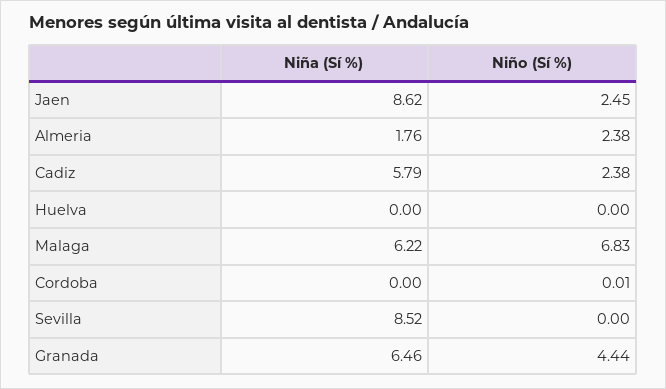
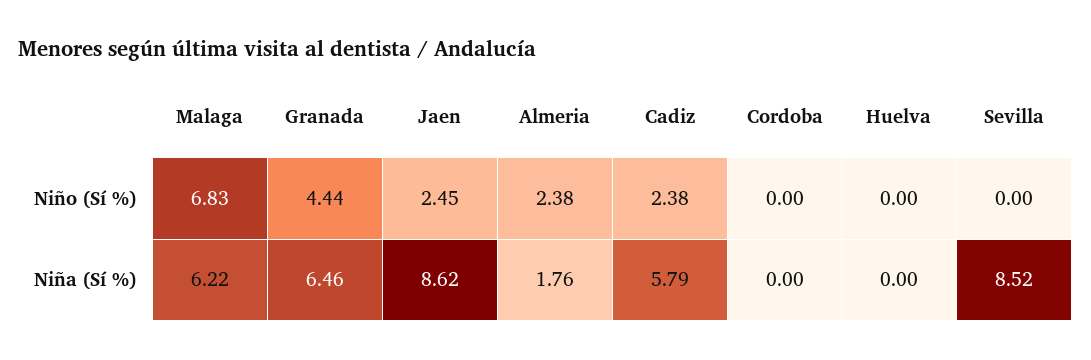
  {
    "Niña (Sí %)": {
      "Jaen": 8.62,
      "Almeria": 1.76,
      "Cadiz": 5.79,
      "Huelva": 0,
      "Malaga": 6.22,
      "Cordoba": 0,
      "Sevilla": 8.52,
      "Granada": 6.46
    },
    "Niño (Sí %)": {
      "Jaen": 2.45,
      "Almeria": 2.38,
      "Cadiz": 2.38,
      "Huelva": 0,
      "Malaga": 6.83,
-     "Cordoba": 0.01,
+     "Cordoba": 0,
      "Sevilla": 0,
      "Granada": 4.44
    }
  }

